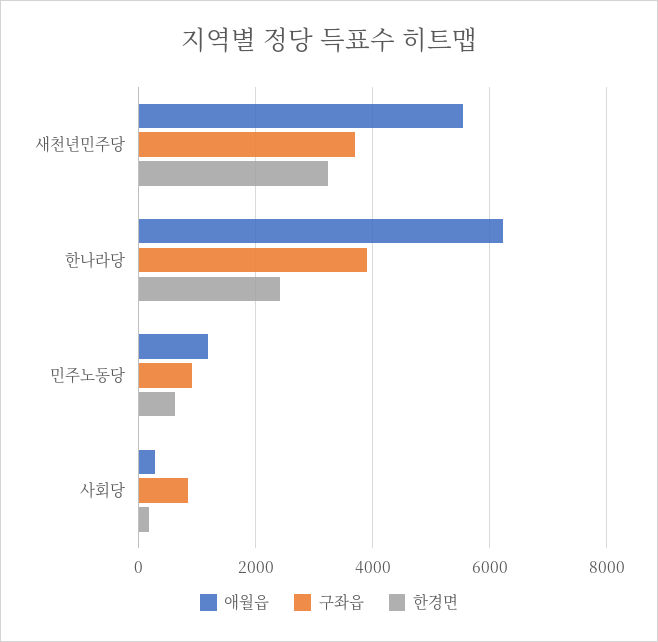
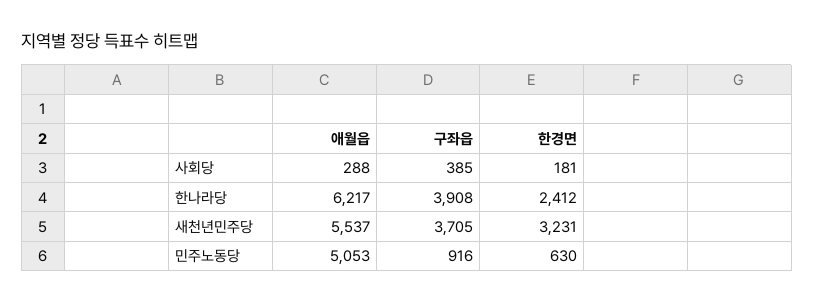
  {
    "애월읍": {
      "새천년민주당": 5537,
      "한나라당": 6217,
-     "민주노동당": 1200,
+     "민주노동당": 5053,
      "사회당": 288
    },
    "구좌읍": {
      "새천년민주당": 3705,
      "한나라당": 3908,
      "민주노동당": 916,
-     "사회당": 800
+     "사회당": 385
    },
    "한경면": {
      "새천년민주당": 3231,
      "한나라당": 2412,
      "민주노동당": 630,
      "사회당": 181
    }
  }

